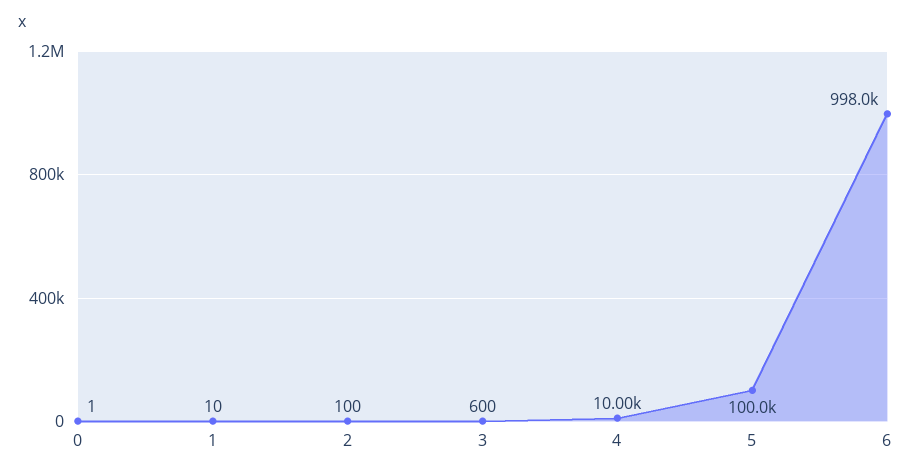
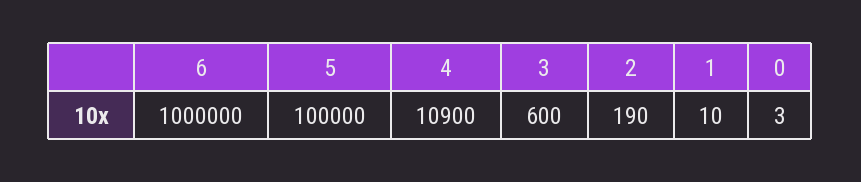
  {
-   "0": 1,
+   "0": 3,
    "1": 10,
-   "2": 100,
+   "2": 190,
    "3": 600,
-   "4": 10000,
+   "4": 10900,
    "5": 100000,
-   "6": 998000
+   "6": 1000000
  }

